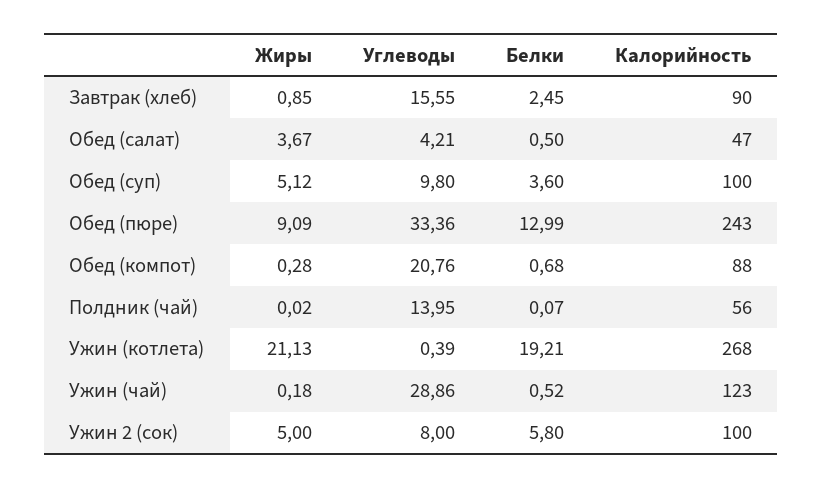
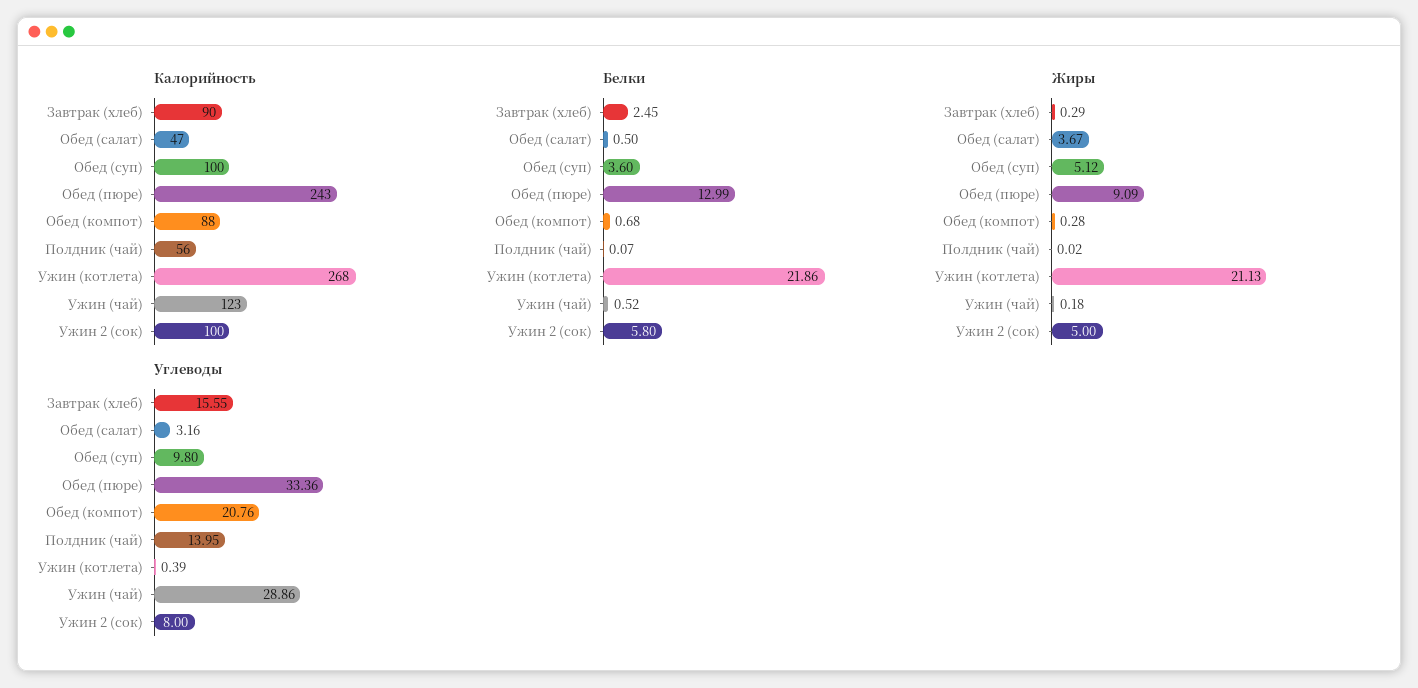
  {
    "Жиры": {
-     "Завтрак (хлеб)": 0.85,
+     "Завтрак (хлеб)": 0.29,
      "Обед (салат)": 3.67,
      "Обед (суп)": 5.12,
      "Обед (пюре)": 9.09,
      "Обед (компот)": 0.28,
      "Полдник (чай)": 0.02,
      "Ужин (котлета)": 21.13,
      "Ужин (чай)": 0.18,
      "Ужин 2 (сок)": 5
    },
    "Углеводы": {
      "Завтрак (хлеб)": 15.55,
-     "Обед (салат)": 4.21,
+     "Обед (салат)": 3.16,
      "Обед (суп)": 9.8,
      "Обед (пюре)": 33.36,
      "Обед (компот)": 20.76,
      "Полдник (чай)": 13.95,
      "Ужин (котлета)": 0.39,
      "Ужин (чай)": 28.86,
      "Ужин 2 (сок)": 8
    },
    "Белки": {
      "Завтрак (хлеб)": 2.45,
      "Обед (салат)": 0.5,
      "Обед (суп)": 3.6,
      "Обед (пюре)": 12.99,
      "Обед (компот)": 0.68,
      "Полдник (чай)": 0.07,
-     "Ужин (котлета)": 19.21,
+     "Ужин (котлета)": 21.86,
      "Ужин (чай)": 0.52,
      "Ужин 2 (сок)": 5.8
    },
    "Калорийность": {
      "Завтрак (хлеб)": 90,
      "Обед (салат)": 47,
      "Обед (суп)": 100,
      "Обед (пюре)": 243,
      "Обед (компот)": 88,
      "Полдник (чай)": 56,
      "Ужин (котлета)": 268,
      "Ужин (чай)": 123,
      "Ужин 2 (сок)": 100
    }
  }

